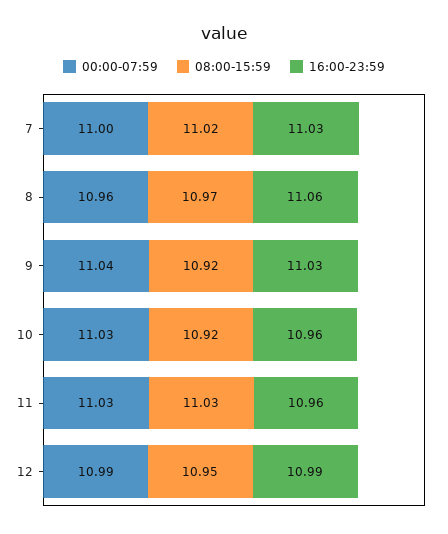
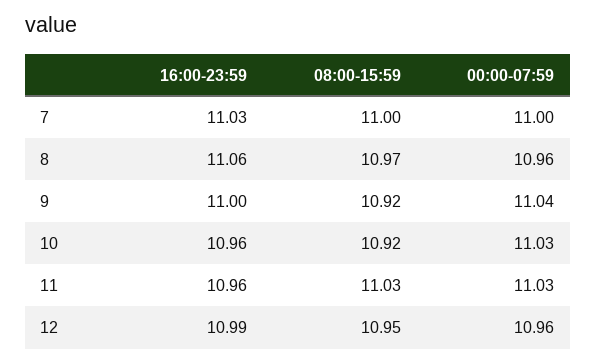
  {
    "00:00-07:59": {
      "7": 11,
      "8": 10.96,
      "9": 11.04,
      "10": 11.03,
      "11": 11.03,
-     "12": 10.99
+     "12": 10.96
    },
    "08:00-15:59": {
-     "7": 11.02,
+     "7": 11,
      "8": 10.97,
      "9": 10.92,
      "10": 10.92,
      "11": 11.03,
      "12": 10.95
    },
    "16:00-23:59": {
      "7": 11.03,
      "8": 11.06,
-     "9": 11.03,
+     "9": 11,
      "10": 10.96,
      "11": 10.96,
      "12": 10.99
    }
  }

